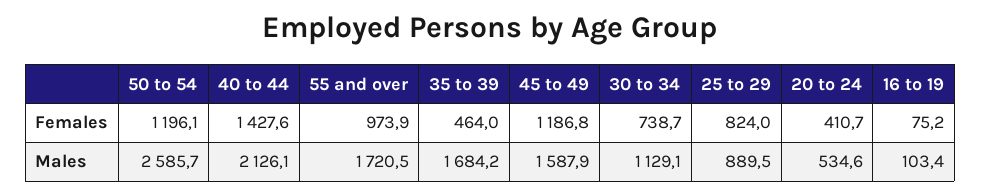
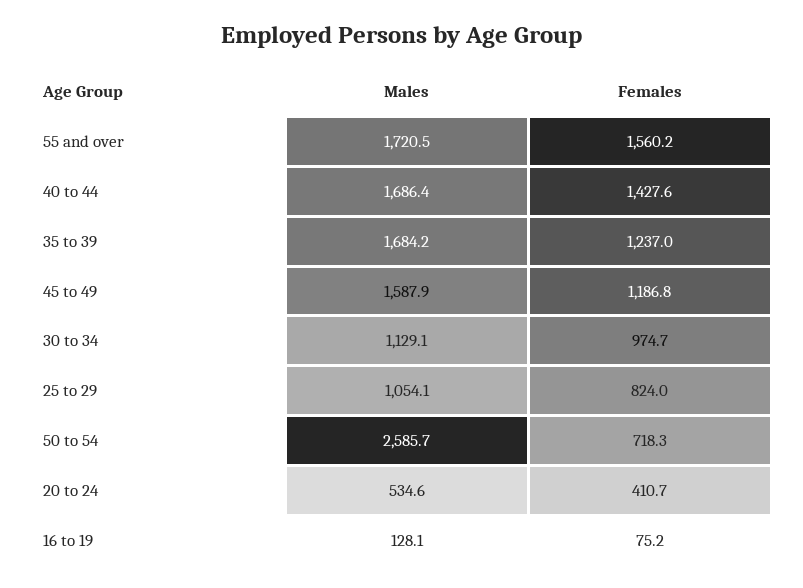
  {
    "50 to 54": {
-     "Females": 1196.1,
+     "Females": 718.3,
      "Males": 2585.7
    },
    "40 to 44": {
      "Females": 1427.6,
-     "Males": 2126.1
+     "Males": 1686.4
    },
    "55 and over": {
-     "Females": 973.9,
+     "Females": 1560.2,
      "Males": 1720.5
    },
    "35 to 39": {
-     "Females": 464,
+     "Females": 1237,
      "Males": 1684.2
    },
    "45 to 49": {
      "Females": 1186.8,
      "Males": 1587.9
    },
    "30 to 34": {
-     "Females": 738.7,
+     "Females": 974.7,
      "Males": 1129.1
    },
    "25 to 29": {
      "Females": 824,
-     "Males": 889.5
+     "Males": 1054.1
    },
    "20 to 24": {
      "Females": 410.7,
      "Males": 534.6
    },
    "16 to 19": {
      "Females": 75.2,
-     "Males": 103.4
+     "Males": 128.1
    }
  }

